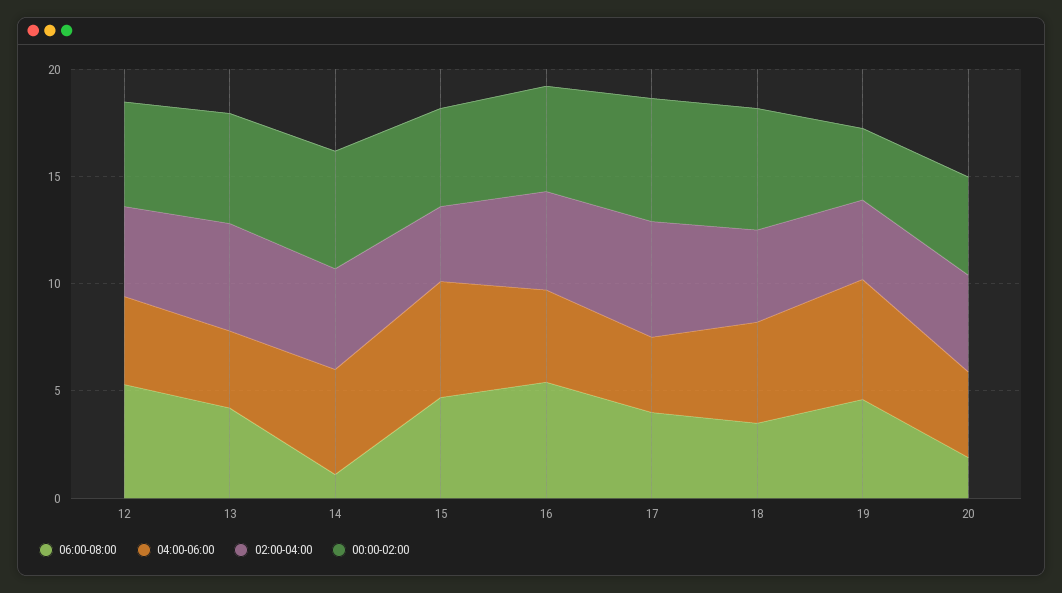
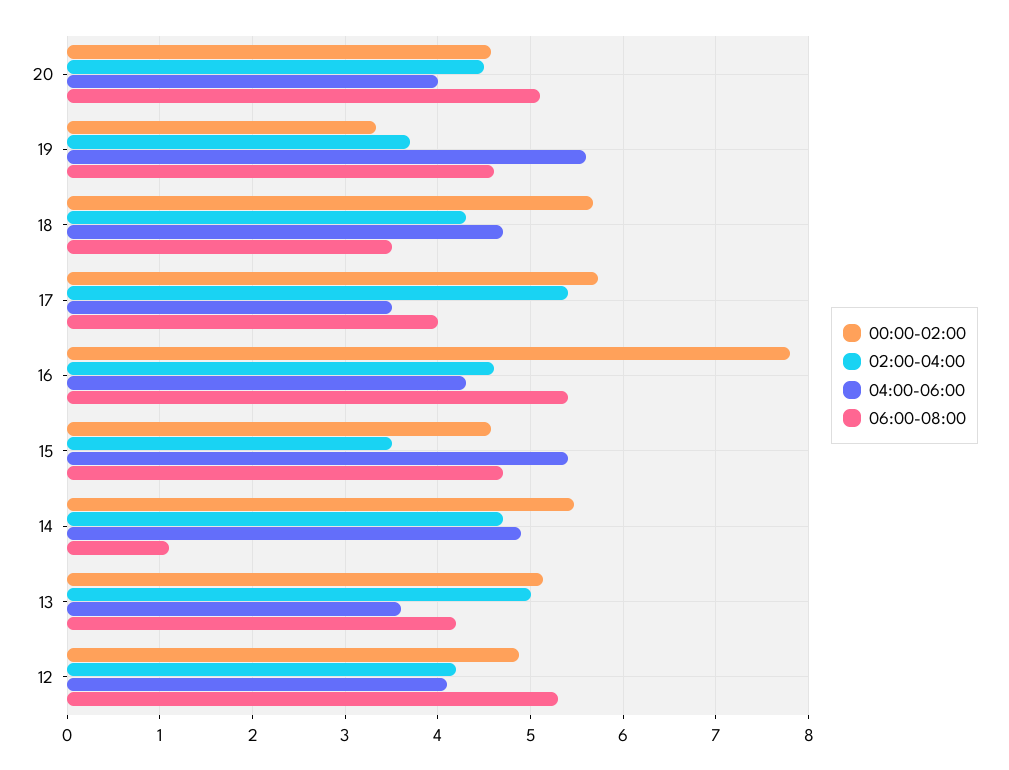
  {
    "06:00-08:00": {
      "12": 5.3,
      "13": 4.2,
      "14": 1.1,
      "15": 4.7,
      "16": 5.4,
      "17": 4,
      "18": 3.5,
      "19": 4.6,
-     "20": 2
+     "20": 5.1
    },
    "04:00-06:00": {
      "12": 4.1,
      "13": 3.6,
      "14": 4.9,
      "15": 5.4,
      "16": 4.3,
      "17": 3.5,
      "18": 4.7,
      "19": 5.6,
      "20": 4
    },
    "02:00-04:00": {
      "12": 4.2,
      "13": 5,
      "14": 4.7,
      "15": 3.5,
      "16": 4.6,
      "17": 5.4,
      "18": 4.3,
      "19": 3.7,
      "20": 4.5
    },
    "00:00-02:00": {
      "12": 4.9,
      "13": 5.1,
      "14": 5.5,
      "15": 4.6,
-     "16": 5,
+     "16": 7.8,
      "17": 5.7,
      "18": 5.7,
      "19": 3.3,
      "20": 4.6
    }
  }

